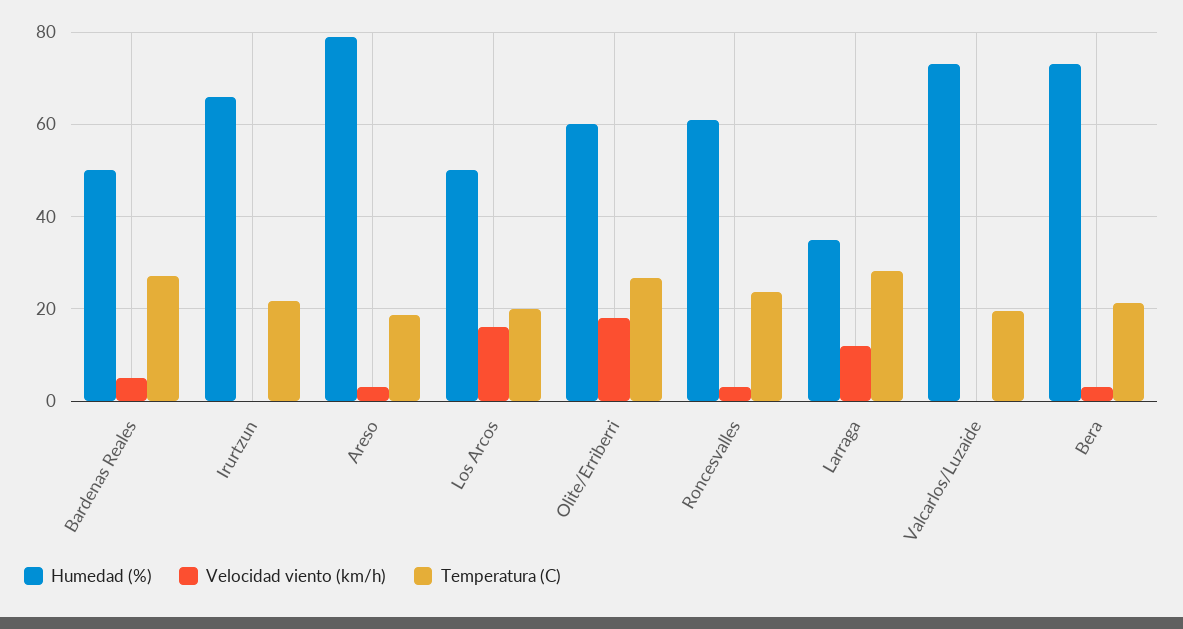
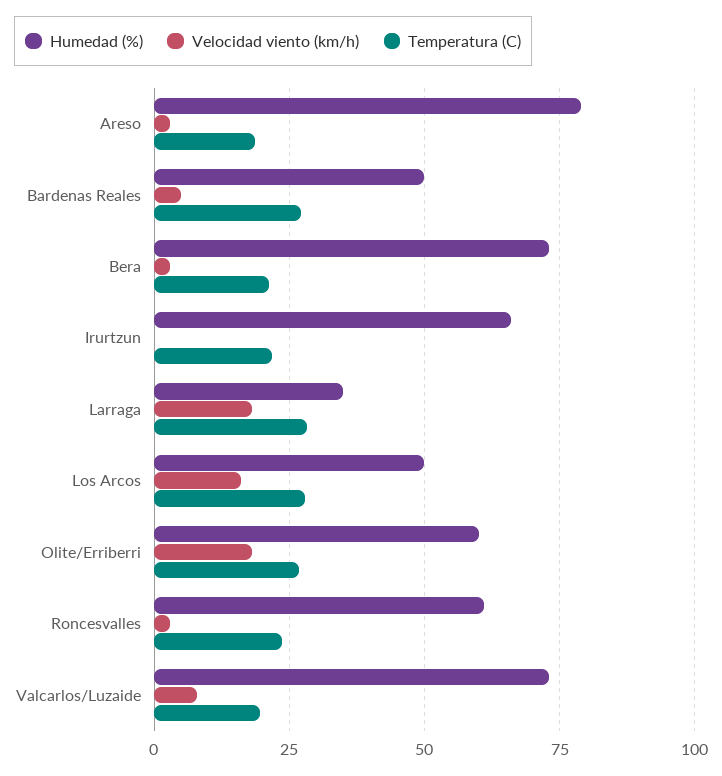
  {
    "Humedad (%)": {
      "Bardenas Reales": 50,
      "Irurtzun": 66,
      "Areso": 80,
      "Los Arcos": 50,
      "Olite/Erriberri": 60,
      "Roncesvalles": 62,
      "Larraga": 36,
      "Valcarlos/Luzaide": 74,
      "Bera": 74
    },
    "Velocidad viento (km/h)": {
      "Bardenas Reales": 6,
      "Irurtzun": 0,
      "Areso": 4,
      "Los Arcos": 16,
      "Olite/Erriberri": 18,
      "Roncesvalles": 4,
-     "Larraga": 12,
+     "Larraga": 17.5,
-     "Valcarlos/Luzaide": 0,
+     "Valcarlos/Luzaide": 7.5,
      "Bera": 4
    },
    "Temperatura (C)": {
      "Bardenas Reales": 28,
      "Irurtzun": 22,
      "Areso": 18,
-     "Los Arcos": 20,
+     "Los Arcos": 27.5,
      "Olite/Erriberri": 26,
      "Roncesvalles": 24,
      "Larraga": 28,
      "Valcarlos/Luzaide": 20,
      "Bera": 22
    }
  }

